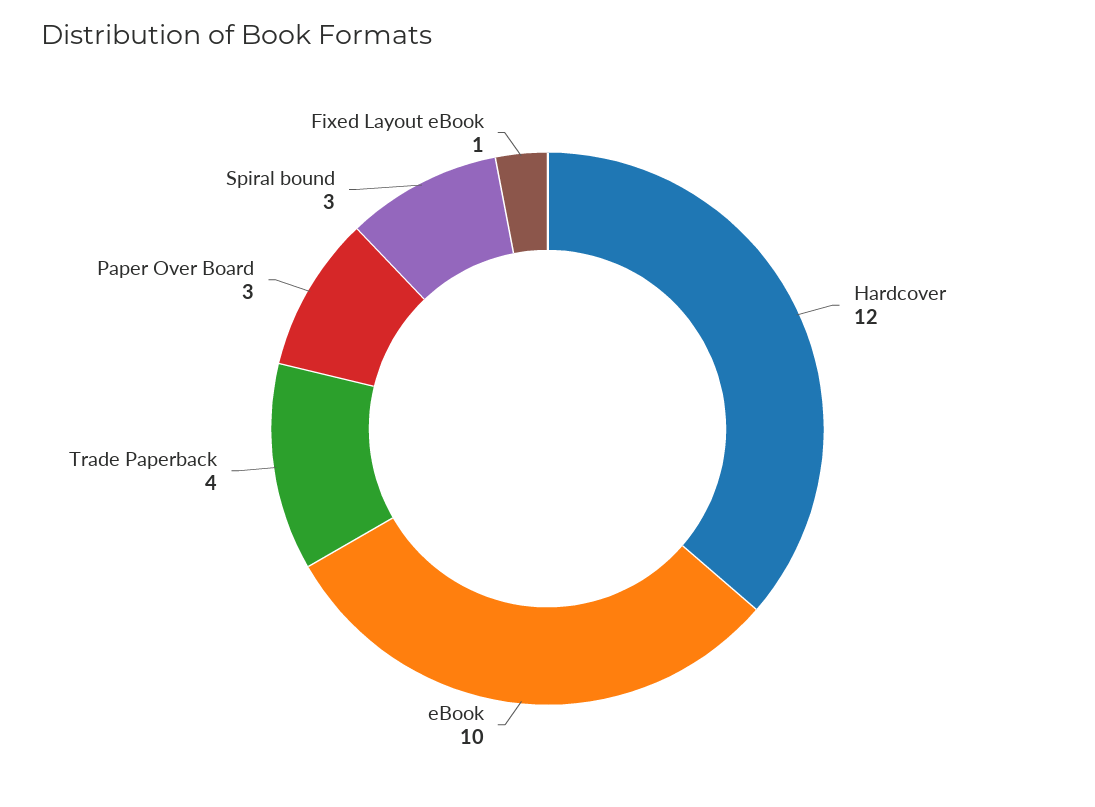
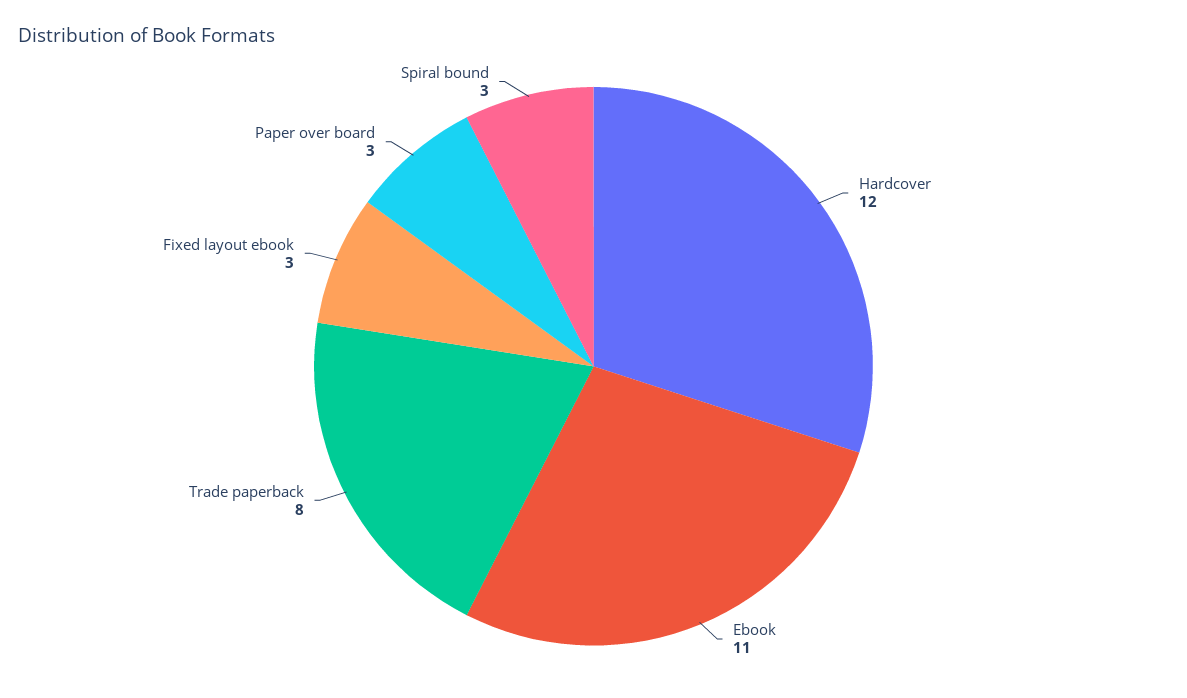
  {
    "Hardcover": 12,
-   "eBook": 10,
+   "eBook": 11,
-   "Trade Paperback": 4,
+   "Trade Paperback": 8,
    "Paper Over Board": 3,
    "Spiral bound": 3,
-   "Fixed Layout eBook": 1
+   "Fixed Layout eBook": 3
  }

